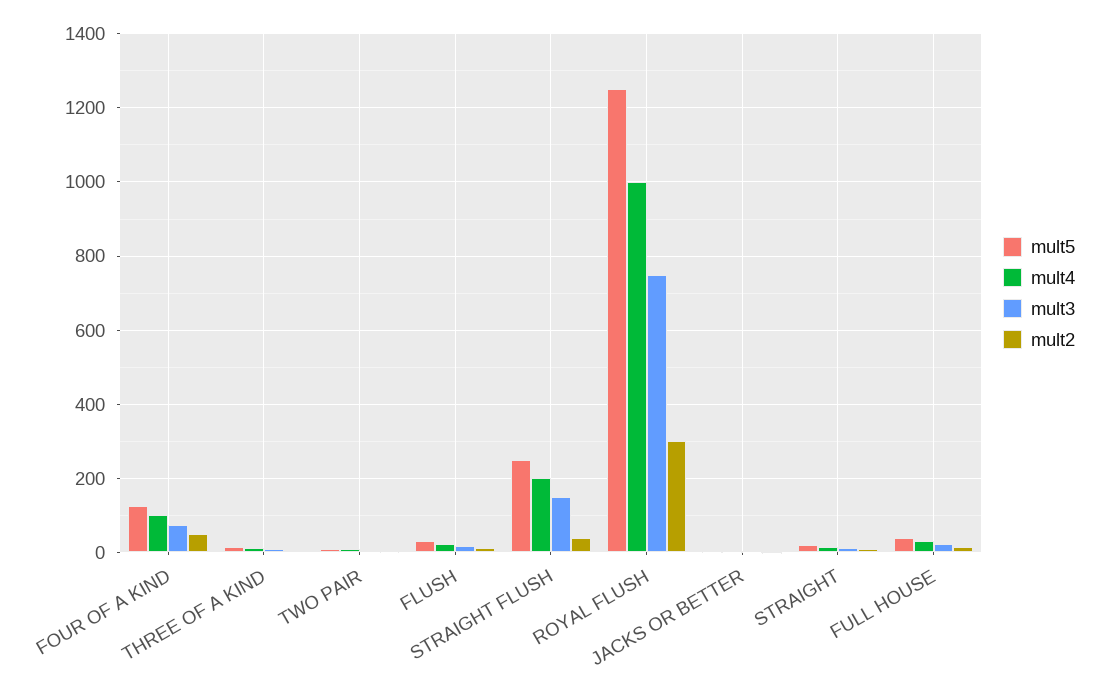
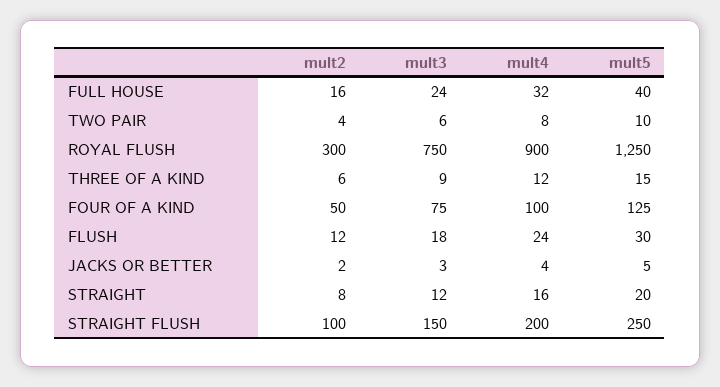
  {
    "mult5": {
      "FOUR OF A KIND": 125,
      "THREE OF A KIND": 15,
      "TWO PAIR": 10,
      "FLUSH": 30,
      "STRAIGHT FLUSH": 250,
      "ROYAL FLUSH": 1250,
      "JACKS OR BETTER": 5,
      "STRAIGHT": 20,
      "FULL HOUSE": 40
    },
    "mult4": {
      "FOUR OF A KIND": 100,
      "THREE OF A KIND": 12,
      "TWO PAIR": 8,
      "FLUSH": 24,
      "STRAIGHT FLUSH": 200,
-     "ROYAL FLUSH": 1000,
+     "ROYAL FLUSH": 900,
      "JACKS OR BETTER": 4,
      "STRAIGHT": 16,
      "FULL HOUSE": 32
    },
    "mult3": {
      "FOUR OF A KIND": 75,
      "THREE OF A KIND": 9,
      "TWO PAIR": 6,
      "FLUSH": 18,
      "STRAIGHT FLUSH": 150,
      "ROYAL FLUSH": 750,
      "JACKS OR BETTER": 3,
      "STRAIGHT": 12,
      "FULL HOUSE": 24
    },
    "mult2": {
      "FOUR OF A KIND": 50,
      "THREE OF A KIND": 6,
      "TWO PAIR": 4,
      "FLUSH": 12,
-     "STRAIGHT FLUSH": 40,
+     "STRAIGHT FLUSH": 100,
      "ROYAL FLUSH": 300,
      "JACKS OR BETTER": 2,
      "STRAIGHT": 8,
      "FULL HOUSE": 16
    }
  }

